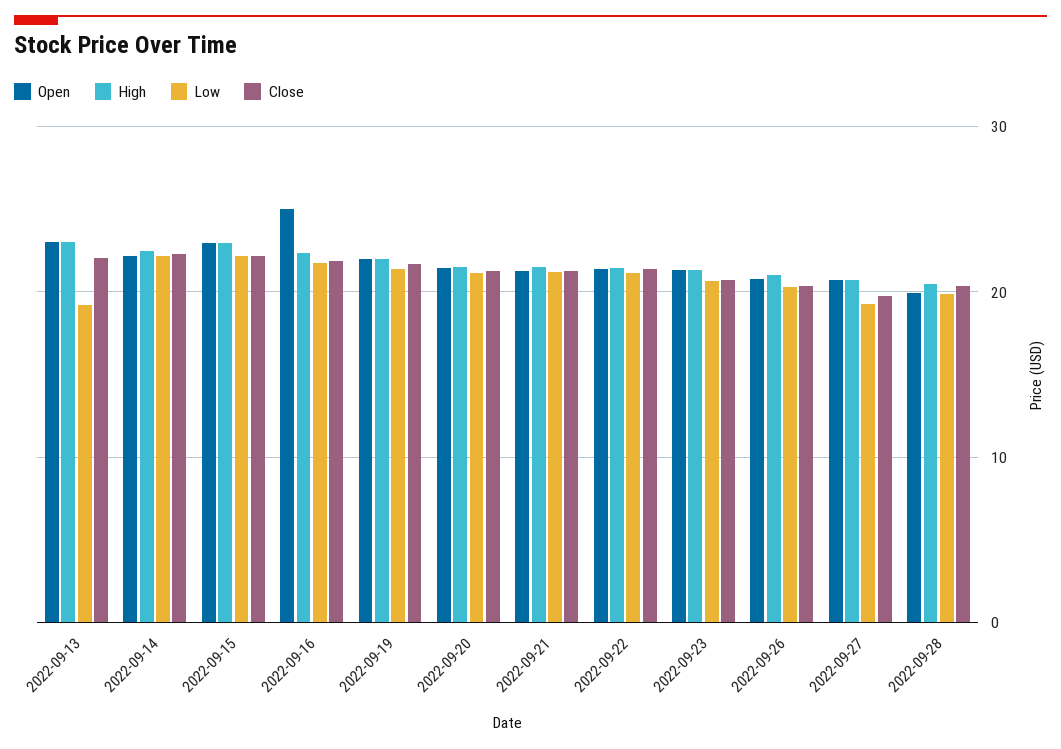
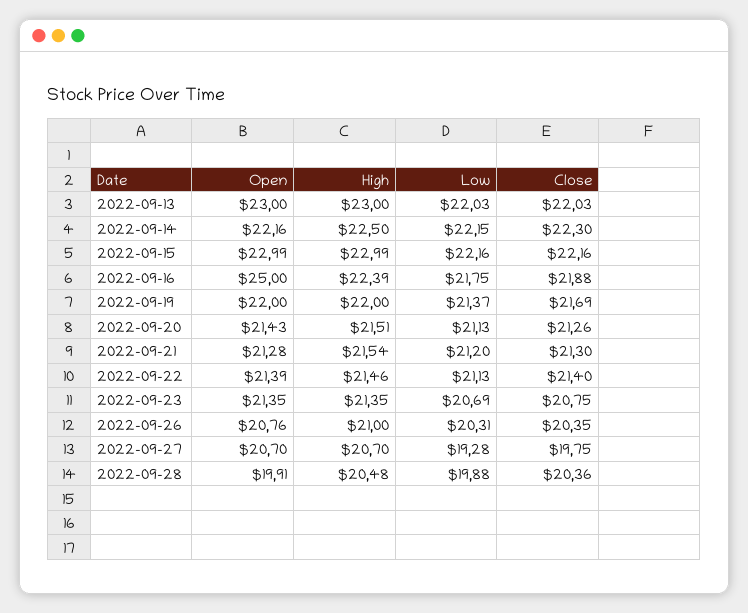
  {
    "Open": {
      "2022-09-13": 23,
      "2022-09-14": 22.16,
      "2022-09-15": 22.99,
      "2022-09-16": 25,
      "2022-09-19": 22,
      "2022-09-20": 21.43,
      "2022-09-21": 21.28,
      "2022-09-22": 21.39,
      "2022-09-23": 21.35,
      "2022-09-26": 20.76,
      "2022-09-27": 20.7,
      "2022-09-28": 19.91
    },
    "High": {
      "2022-09-13": 23,
      "2022-09-14": 22.5,
      "2022-09-15": 22.99,
      "2022-09-16": 22.39,
      "2022-09-19": 22,
      "2022-09-20": 21.51,
      "2022-09-21": 21.54,
      "2022-09-22": 21.46,
      "2022-09-23": 21.35,
      "2022-09-26": 21,
      "2022-09-27": 20.7,
      "2022-09-28": 20.48
    },
    "Low": {
-     "2022-09-13": 19,
+     "2022-09-13": 22.03,
      "2022-09-14": 22.15,
      "2022-09-15": 22.16,
      "2022-09-16": 21.75,
      "2022-09-19": 21.37,
      "2022-09-20": 21.13,
      "2022-09-21": 21.2,
      "2022-09-22": 21.13,
      "2022-09-23": 20.69,
      "2022-09-26": 20.31,
      "2022-09-27": 19.28,
      "2022-09-28": 19.88
    },
    "Close": {
      "2022-09-13": 22.03,
      "2022-09-14": 22.3,
      "2022-09-15": 22.16,
      "2022-09-16": 21.88,
      "2022-09-19": 21.69,
      "2022-09-20": 21.26,
      "2022-09-21": 21.3,
      "2022-09-22": 21.4,
      "2022-09-23": 20.75,
      "2022-09-26": 20.35,
      "2022-09-27": 19.75,
      "2022-09-28": 20.36
    }
  }

